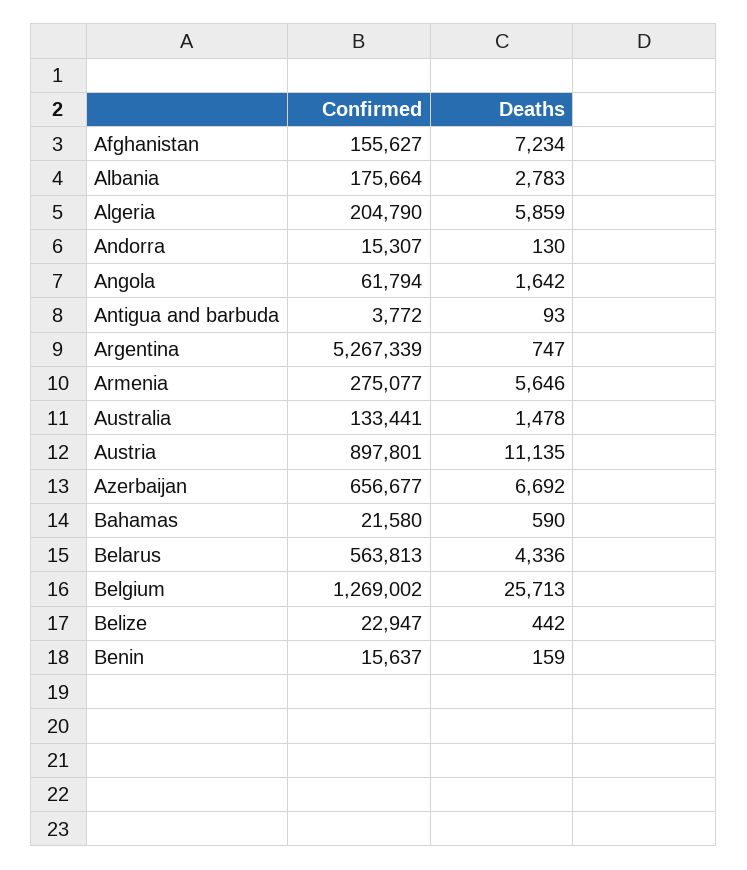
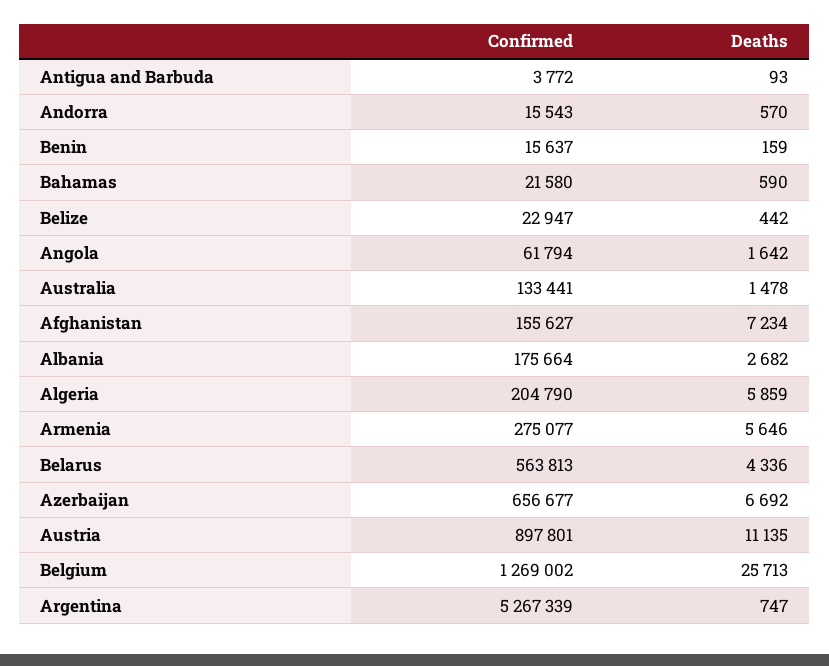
  {
    "Confirmed": {
      "Afghanistan": 155627,
      "Albania": 175664,
      "Algeria": 204790,
-     "Andorra": 15307,
+     "Andorra": 15543,
      "Angola": 61794,
      "Antigua and barbuda": 3772,
      "Argentina": 5267339,
      "Armenia": 275077,
      "Australia": 133441,
      "Austria": 897801,
      "Azerbaijan": 656677,
      "Bahamas": 21580,
      "Belarus": 563813,
      "Belgium": 1269002,
      "Belize": 22947,
      "Benin": 15637
    },
    "Deaths": {
      "Afghanistan": 7234,
-     "Albania": 2783,
+     "Albania": 2682,
      "Algeria": 5859,
-     "Andorra": 130,
+     "Andorra": 570,
      "Angola": 1642,
      "Antigua and barbuda": 93,
      "Argentina": 747,
      "Armenia": 5646,
      "Australia": 1478,
      "Austria": 11135,
      "Azerbaijan": 6692,
      "Bahamas": 590,
      "Belarus": 4336,
      "Belgium": 25713,
      "Belize": 442,
      "Benin": 159
    }
  }

